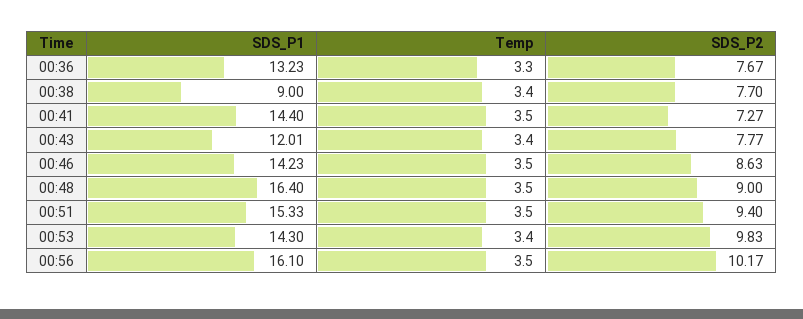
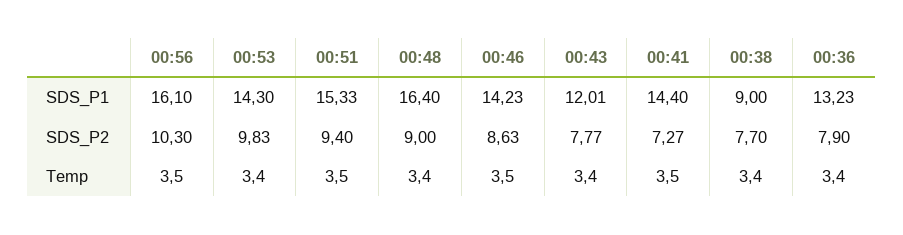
  {
    "SDS_P1": {
      "00:36": 13.23,
      "00:38": 9,
      "00:41": 14.4,
      "00:43": 12.01,
      "00:46": 14.23,
      "00:48": 16.4,
      "00:51": 15.33,
      "00:53": 14.3,
      "00:56": 16.1
    },
    "Temp": {
-     "00:36": 3.3,
+     "00:36": 3.4,
      "00:38": 3.4,
      "00:41": 3.5,
      "00:43": 3.4,
      "00:46": 3.5,
-     "00:48": 3.5,
+     "00:48": 3.4,
      "00:51": 3.5,
      "00:53": 3.4,
      "00:56": 3.5
    },
    "SDS_P2": {
-     "00:36": 7.67,
+     "00:36": 7.9,
      "00:38": 7.7,
      "00:41": 7.27,
      "00:43": 7.77,
      "00:46": 8.63,
      "00:48": 9,
      "00:51": 9.4,
      "00:53": 9.83,
-     "00:56": 10.17
+     "00:56": 10.3
    }
  }

